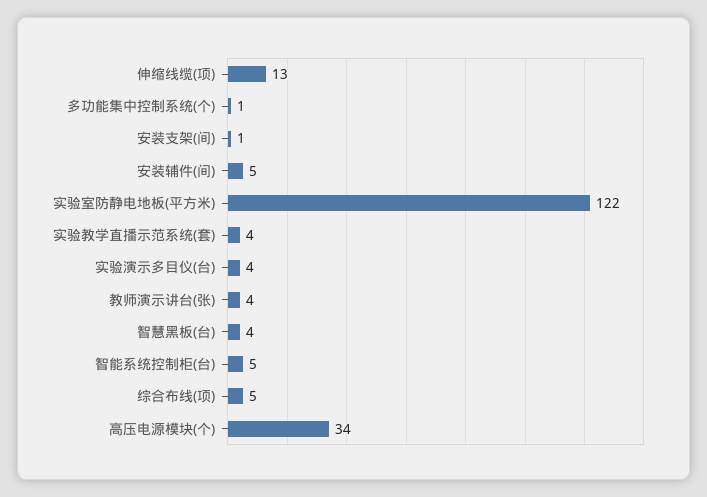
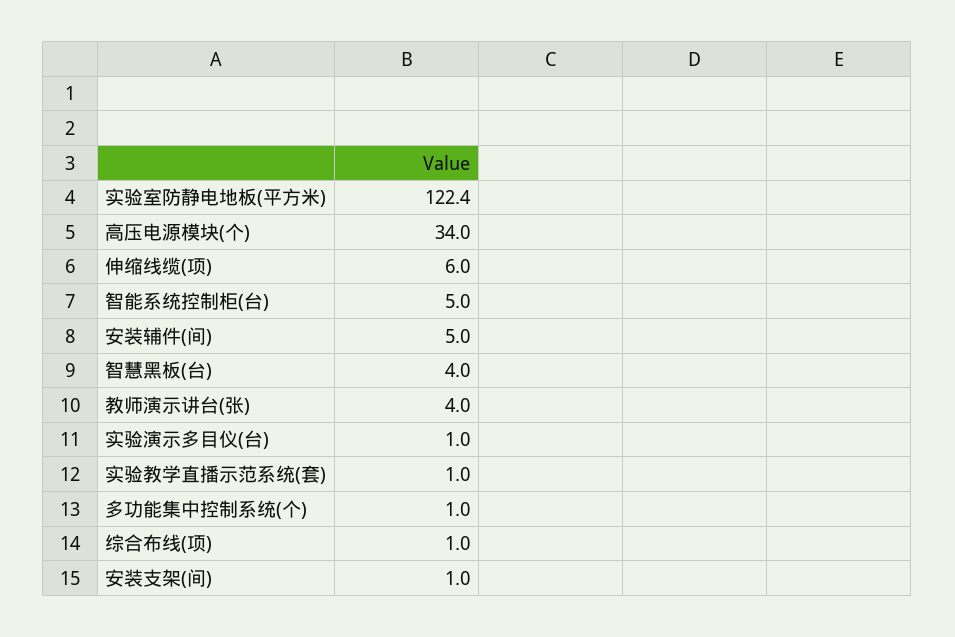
  {
-   "伸缩线缆(项)": 13,
+   "伸缩线缆(项)": 6,
    "多功能集中控制系统(个)": 1,
    "安装支架(间)": 1,
    "安装辅件(间)": 5,
    "实验室防静电地板(平方米)": 122.4,
-   "实验教学直播示范系统(套)": 4,
+   "实验教学直播示范系统(套)": 1,
-   "实验演示多目仪(台)": 4,
+   "实验演示多目仪(台)": 1,
    "教师演示讲台(张)": 4,
    "智慧黑板(台)": 4,
    "智能系统控制柜(台)": 5,
-   "综合布线(项)": 5,
+   "综合布线(项)": 1,
    "高压电源模块(个)": 34
  }

